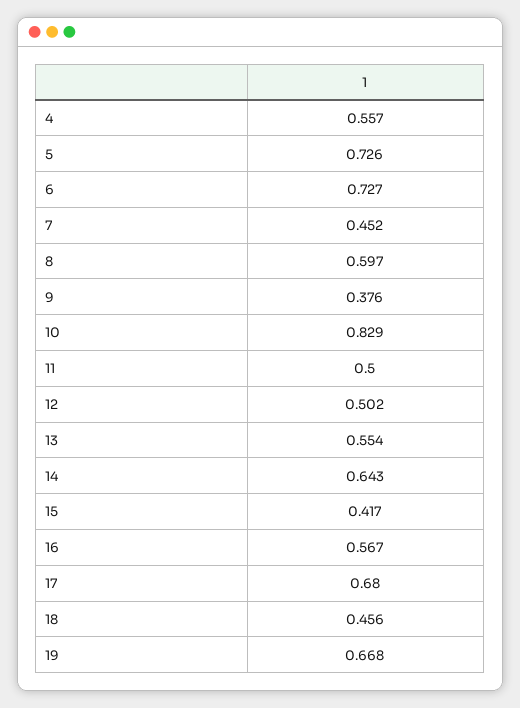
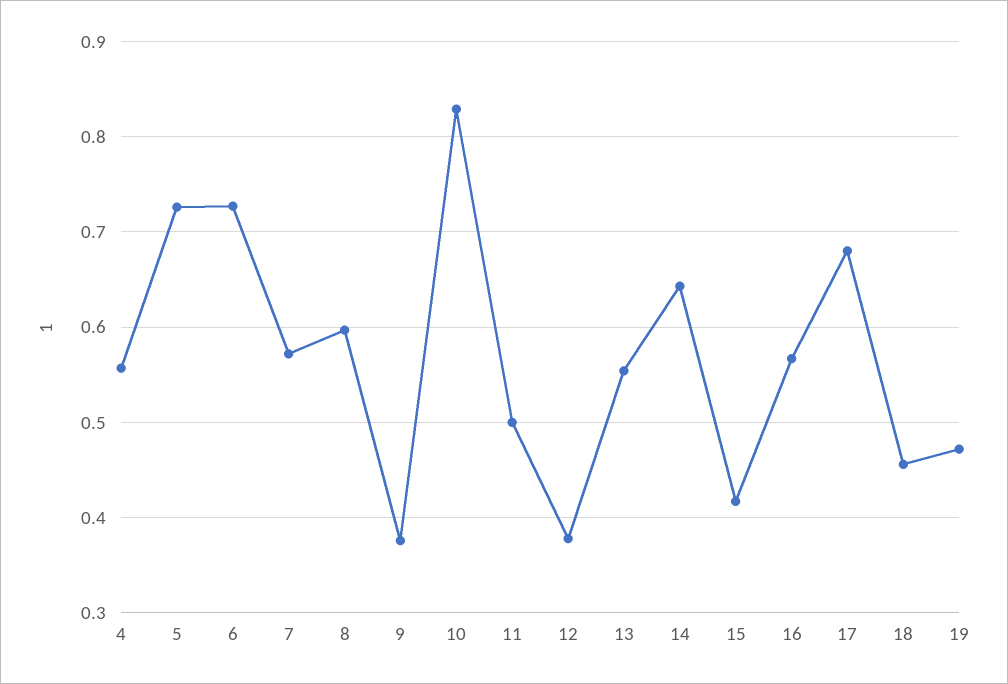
  {
    "4": 0.557,
    "5": 0.726,
    "6": 0.727,
-   "7": 0.452,
+   "7": 0.57,
    "8": 0.597,
    "9": 0.376,
    "10": 0.829,
    "11": 0.5,
-   "12": 0.502,
+   "12": 0.38,
    "13": 0.554,
    "14": 0.643,
    "15": 0.417,
    "16": 0.567,
    "17": 0.68,
    "18": 0.456,
-   "19": 0.668
+   "19": 0.47
  }

